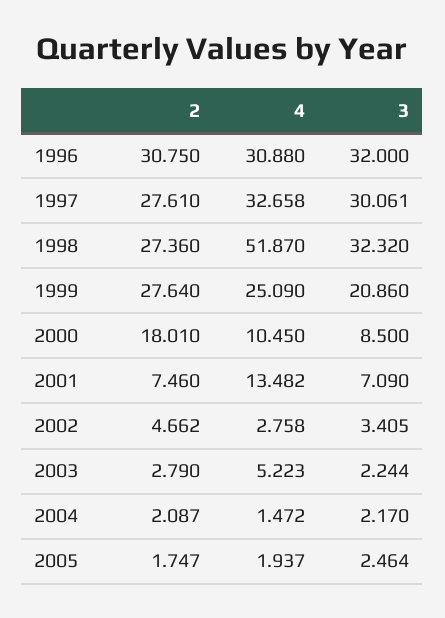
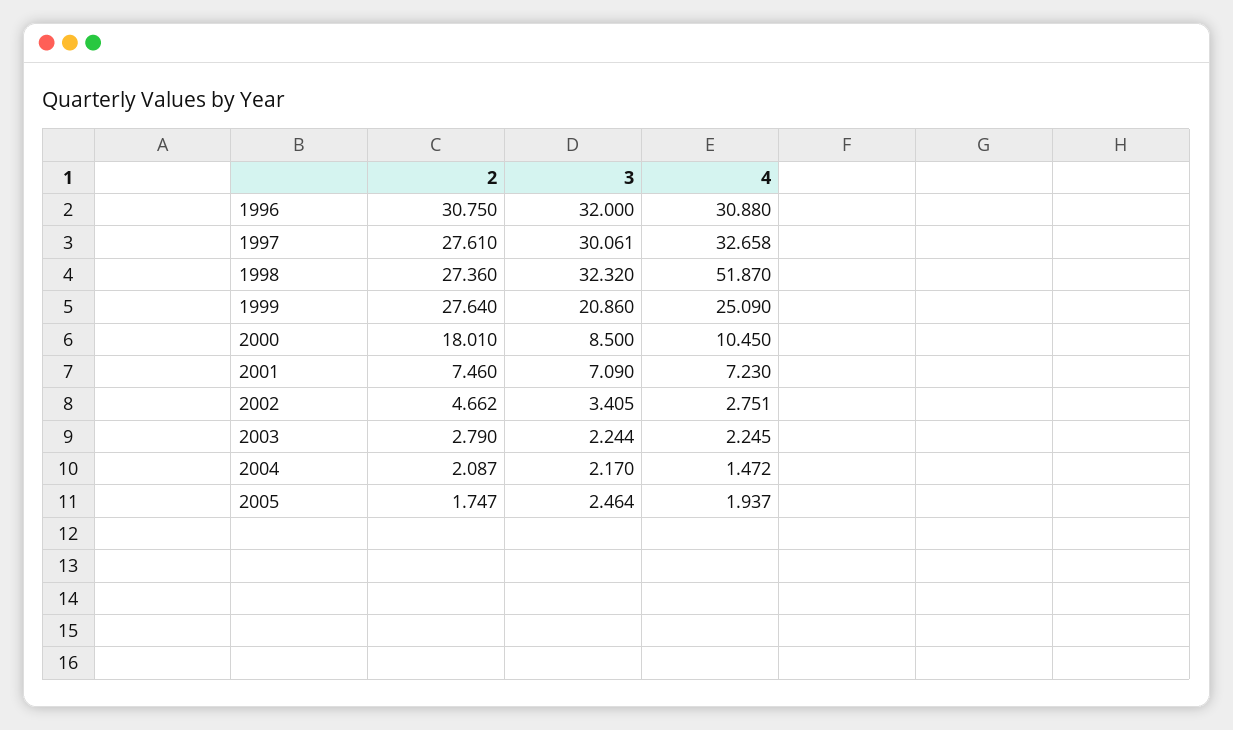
  {
    "2": {
      "1996": 30.75,
      "1997": 27.61,
      "1998": 27.36,
      "1999": 27.64,
      "2000": 18.01,
      "2001": 7.46,
      "2002": 4.662,
      "2003": 2.79,
      "2004": 2.087,
      "2005": 1.747
    },
    "4": {
      "1996": 30.88,
      "1997": 32.658,
      "1998": 51.87,
      "1999": 25.09,
      "2000": 10.45,
-     "2001": 13.482,
+     "2001": 7.23,
-     "2002": 2.758,
+     "2002": 2.751,
-     "2003": 5.223,
+     "2003": 2.245,
      "2004": 1.472,
      "2005": 1.937
    },
    "3": {
      "1996": 32,
      "1997": 30.061,
      "1998": 32.32,
      "1999": 20.86,
      "2000": 8.5,
      "2001": 7.09,
      "2002": 3.405,
      "2003": 2.244,
      "2004": 2.17,
      "2005": 2.464
    }
  }

